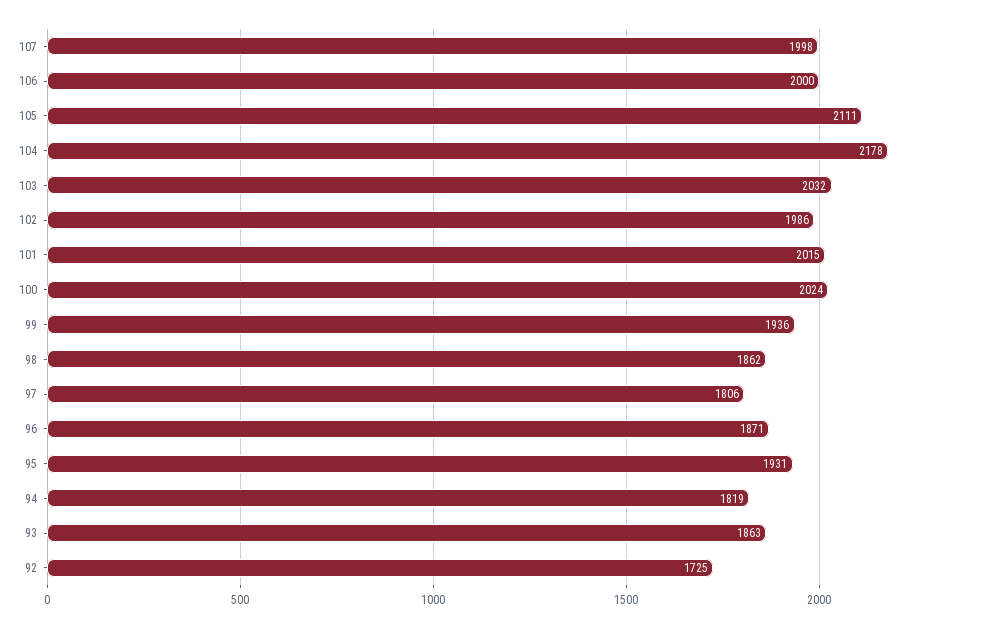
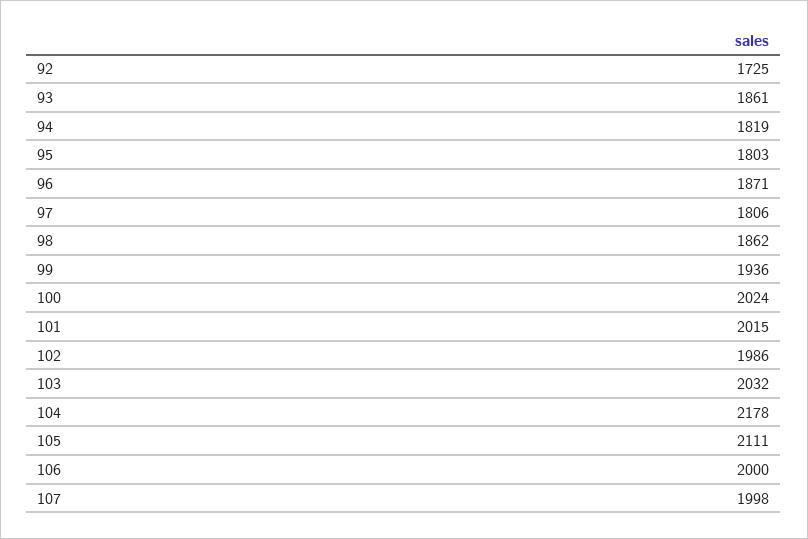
  {
    "107": 1998,
    "106": 2000,
    "105": 2111,
    "104": 2178,
    "103": 2032,
    "102": 1986,
    "101": 2015,
    "100": 2024,
    "99": 1936,
    "98": 1862,
    "97": 1806,
    "96": 1871,
-   "95": 1931,
+   "95": 1803,
    "94": 1819,
-   "93": 1863,
+   "93": 1861,
    "92": 1725
  }

